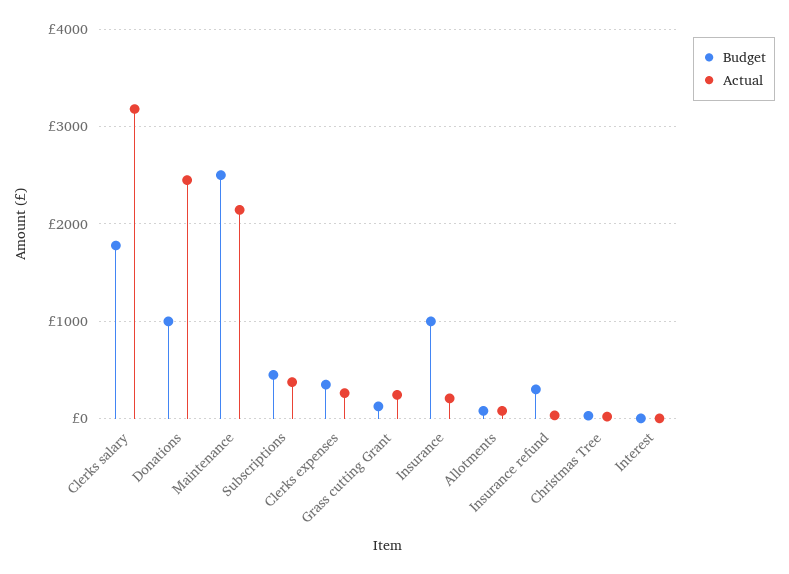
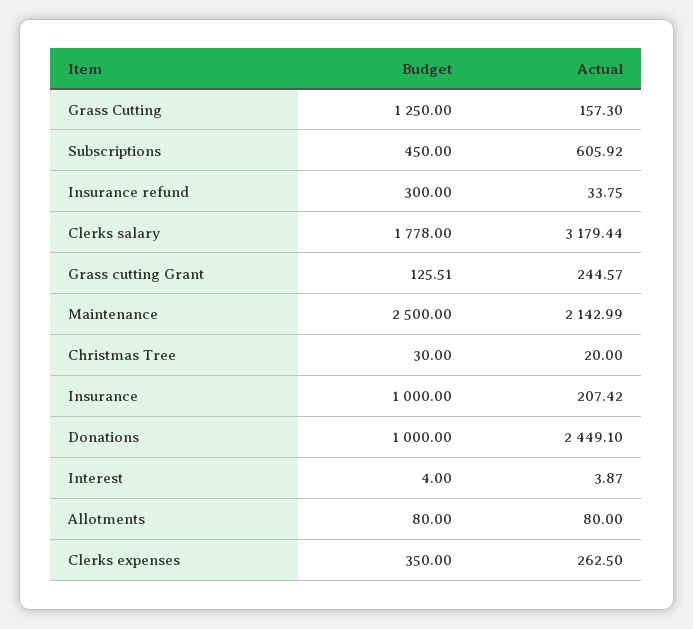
  {
    "Budget": {
      "Clerks salary": 1778,
      "Donations": 1000,
      "Maintenance": 2500,
      "Subscriptions": 450,
      "Clerks expenses": 350,
      "Grass cutting Grant": 125.51,
      "Insurance": 1000,
      "Allotments": 80,
      "Insurance refund": 300,
      "Christmas Tree": 30,
-     "Interest": 4
+     "Interest": 4,
+     "Grass Cutting": 1250
    },
    "Actual": {
      "Clerks salary": 3179.44,
      "Donations": 2449.1,
      "Maintenance": 2142.99,
-     "Subscriptions": 400,
+     "Subscriptions": 605.92,
      "Clerks expenses": 262.5,
      "Grass cutting Grant": 244.57,
      "Insurance": 207.42,
      "Allotments": 80,
      "Insurance refund": 33.75,
      "Christmas Tree": 20,
-     "Interest": 3.87
+     "Interest": 3.87,
+     "Grass Cutting": 157.3
    }
  }

